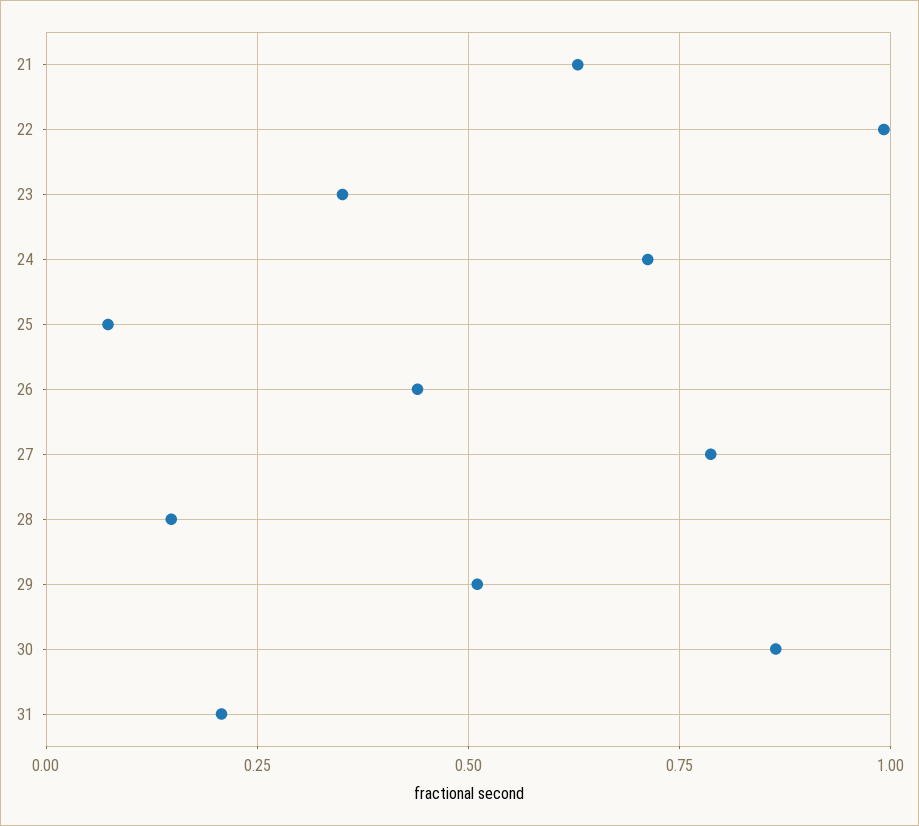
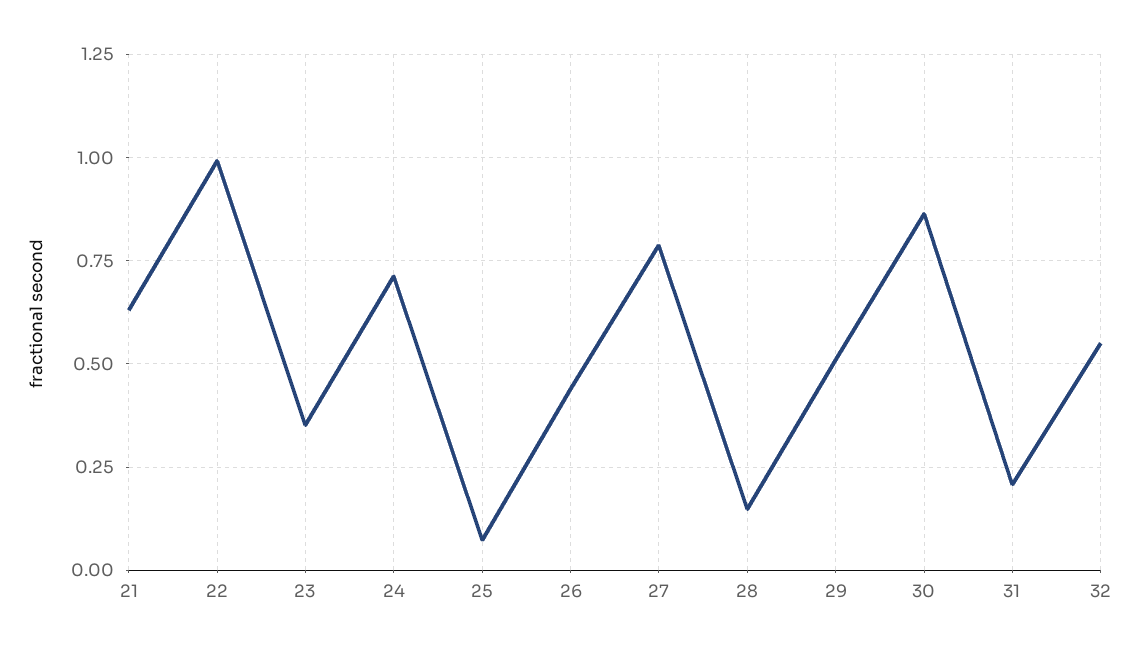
  {
    "21": 0.625,
    "22": 1,
    "23": 0.35,
    "24": 0.7,
    "25": 0.075,
    "26": 0.45,
    "27": 0.775,
    "28": 0.15,
    "29": 0.5,
    "30": 0.875,
-   "31": 0.2
+   "31": 0.2,
+   "32": 0.55
  }

